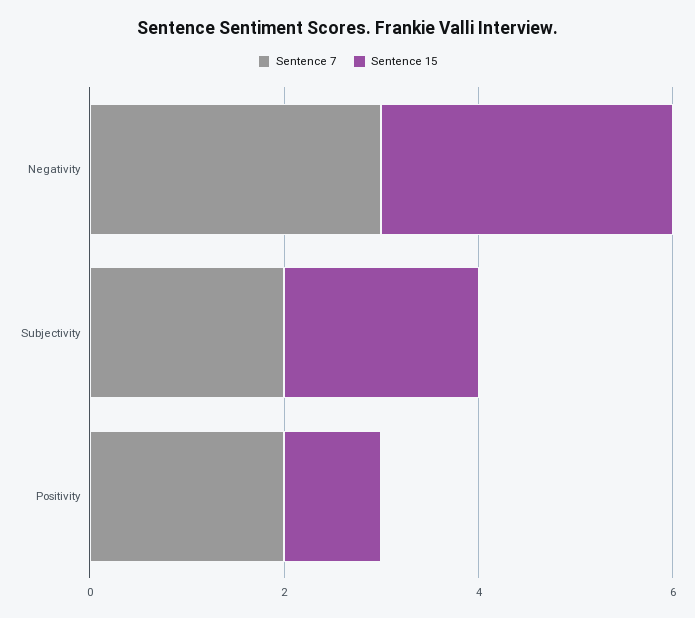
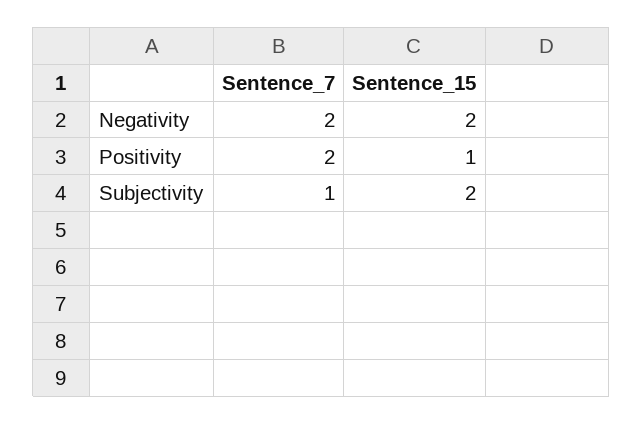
  {
    "Sentence 7": {
-     "Negativity": 3,
+     "Negativity": 2,
-     "Subjectivity": 2,
+     "Subjectivity": 1,
      "Positivity": 2
    },
    "Sentence 15": {
-     "Negativity": 3,
+     "Negativity": 2,
      "Subjectivity": 2,
      "Positivity": 1
    }
  }

